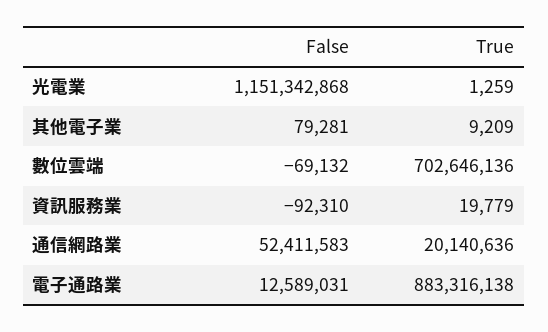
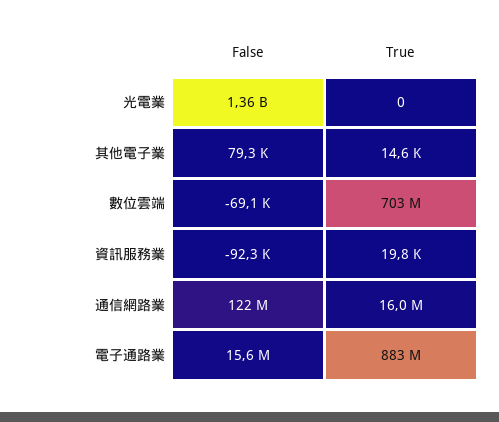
  {
    "False": {
-     "光電業": 1151342868,
+     "光電業": 1360000000,
      "其他電子業": 79281,
      "數位雲端": -69132,
      "資訊服務業": -92310,
-     "通信網路業": 52411583,
+     "通信網路業": 122000000,
-     "電子通路業": 12589031
+     "電子通路業": 15600000
    },
    "True": {
-     "光電業": 1259,
+     "光電業": 0,
-     "其他電子業": 9209,
+     "其他電子業": 14600,
      "數位雲端": 702646136,
      "資訊服務業": 19779,
-     "通信網路業": 20140636,
+     "通信網路業": 16000000,
      "電子通路業": 883316138
    }
  }

